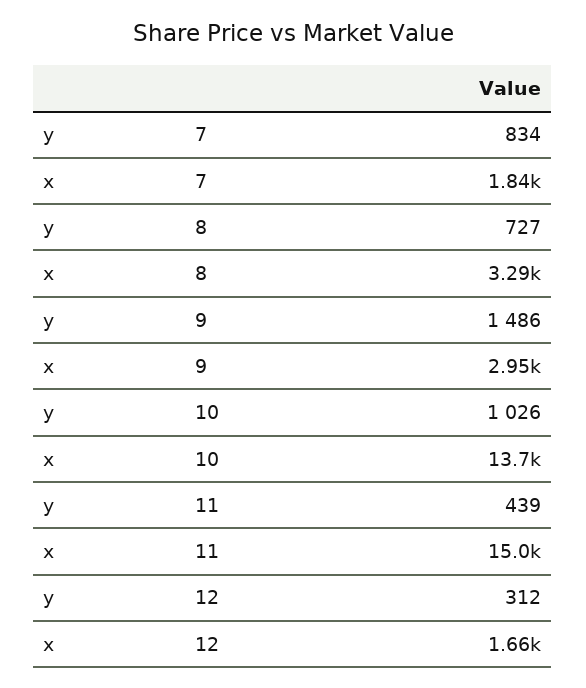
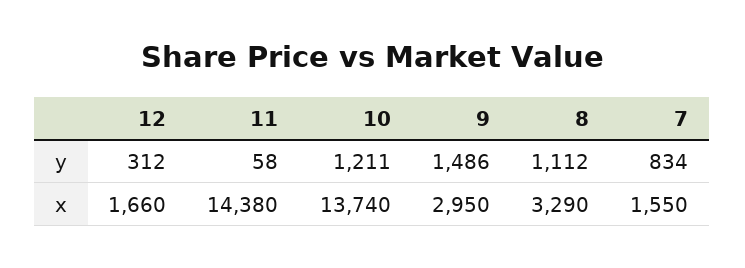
  {
    "y": {
      "7": 834,
-     "8": 727,
+     "8": 1112,
      "9": 1486,
-     "10": 1026,
+     "10": 1211,
-     "11": 439,
+     "11": 58,
      "12": 312
    },
    "x": {
-     "7": 1840,
+     "7": 1550,
      "8": 3290,
      "9": 2950,
      "10": 13740,
-     "11": 15000,
+     "11": 14380,
      "12": 1660
    }
  }

